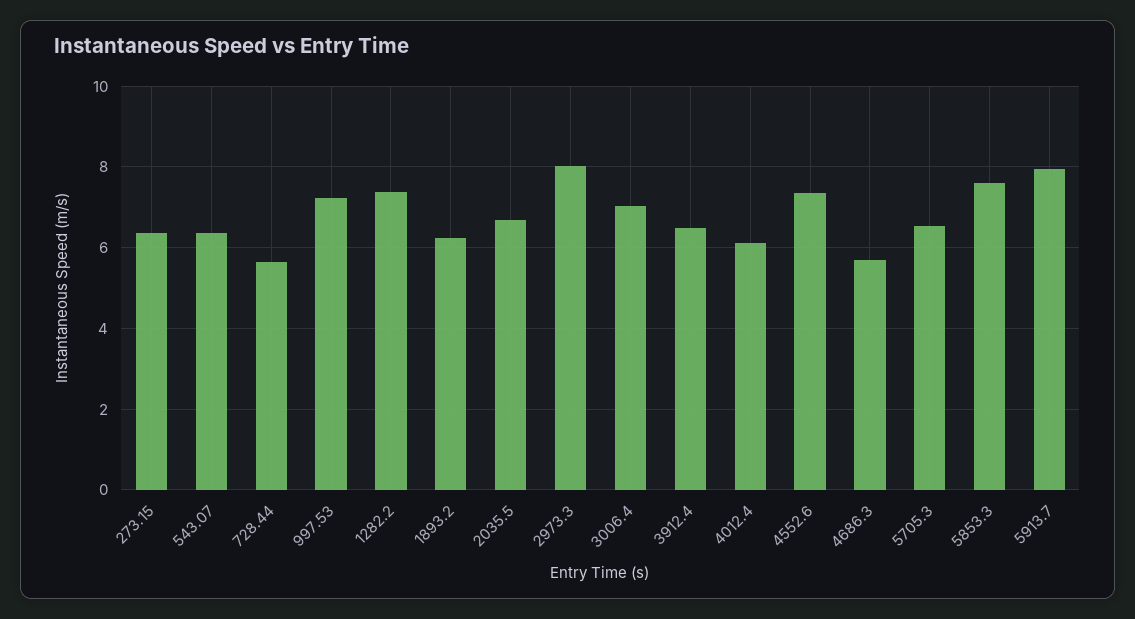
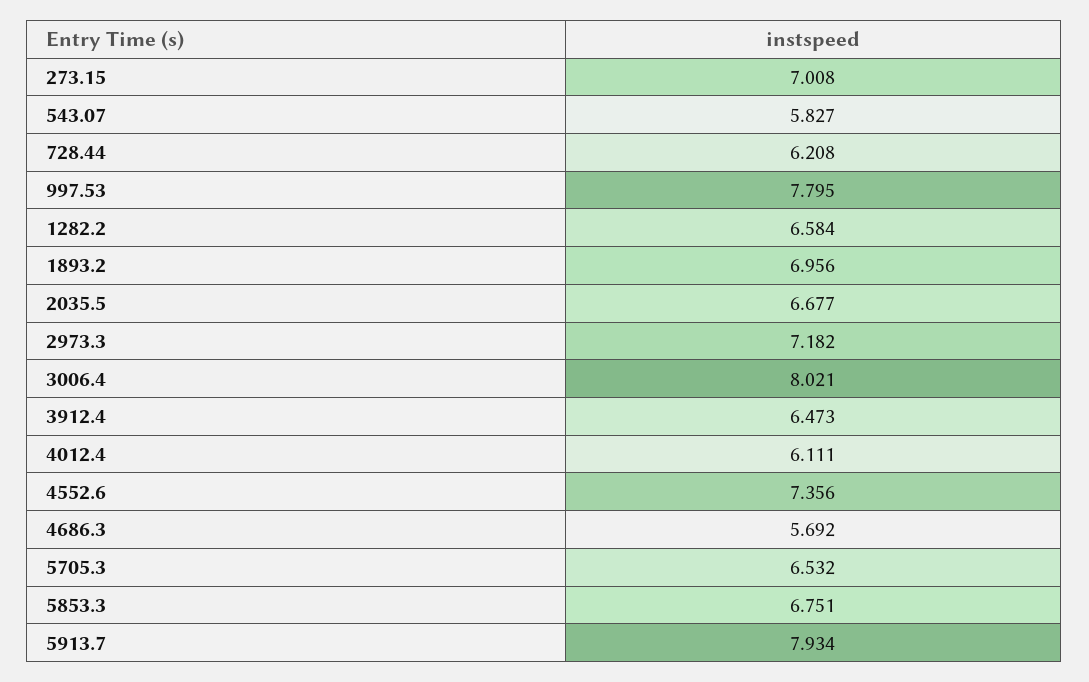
  {
-   "273.15": 6.4,
+   "273.15": 7.008,
-   "543.07": 6.4,
+   "543.07": 5.827,
-   "728.44": 5.6,
+   "728.44": 6.208,
-   "997.53": 7.2,
+   "997.53": 7.795,
-   "1282.2": 7.4,
+   "1282.2": 6.584,
-   "1893.2": 6.2,
+   "1893.2": 6.956,
    "2035.5": 6.677,
-   "2973.3": 8,
+   "2973.3": 7.182,
-   "3006.4": 7,
+   "3006.4": 8.021,
    "3912.4": 6.473,
    "4012.4": 6.111,
    "4552.6": 7.356,
    "4686.3": 5.692,
    "5705.3": 6.532,
-   "5853.3": 7.6,
+   "5853.3": 6.751,
    "5913.7": 7.934
  }

